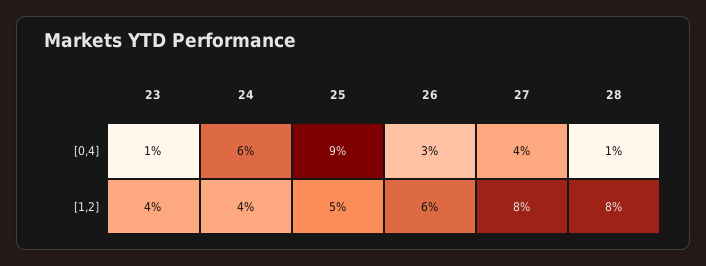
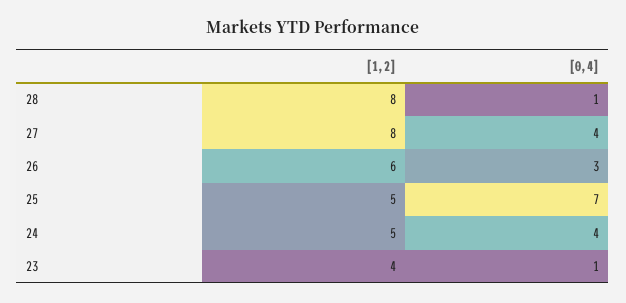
  {
    "23": {
      "[0,4]": 1,
      "[1,2]": 4
    },
    "24": {
-     "[0,4]": 6,
+     "[0,4]": 4,
-     "[1,2]": 4
+     "[1,2]": 5
    },
    "25": {
-     "[0,4]": 9,
+     "[0,4]": 7,
      "[1,2]": 5
    },
    "26": {
      "[0,4]": 3,
      "[1,2]": 6
    },
    "27": {
      "[0,4]": 4,
      "[1,2]": 8
    },
    "28": {
      "[0,4]": 1,
      "[1,2]": 8
    }
  }

